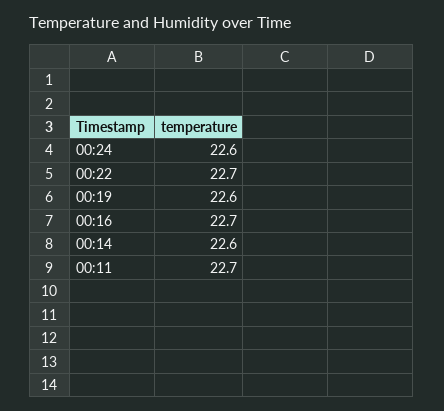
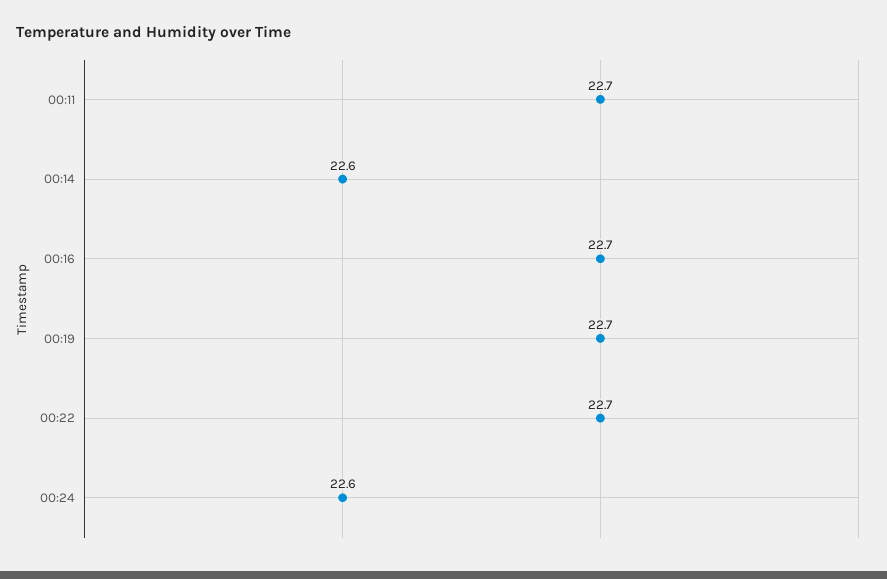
  {
    "00:24": 22.6,
    "00:22": 22.7,
-   "00:19": 22.6,
+   "00:19": 22.7,
    "00:16": 22.7,
    "00:14": 22.6,
    "00:11": 22.7
  }

